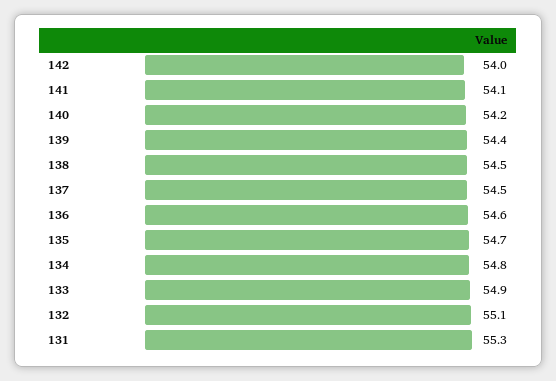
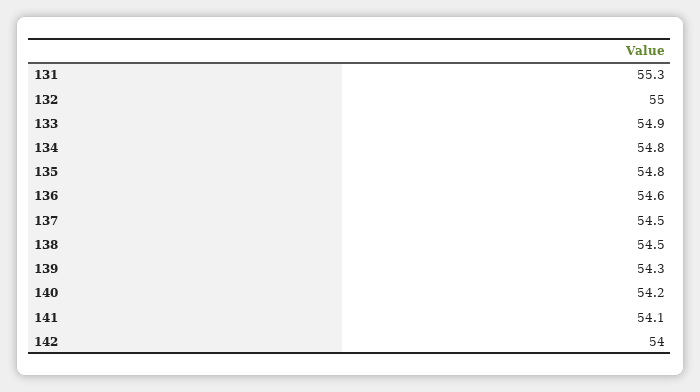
  {
    "142": 54,
    "141": 54.1,
    "140": 54.2,
-   "139": 54.4,
+   "139": 54.3,
    "138": 54.5,
    "137": 54.5,
    "136": 54.6,
-   "135": 54.7,
+   "135": 54.8,
    "134": 54.8,
    "133": 54.9,
-   "132": 55.1,
+   "132": 55,
    "131": 55.3
  }

